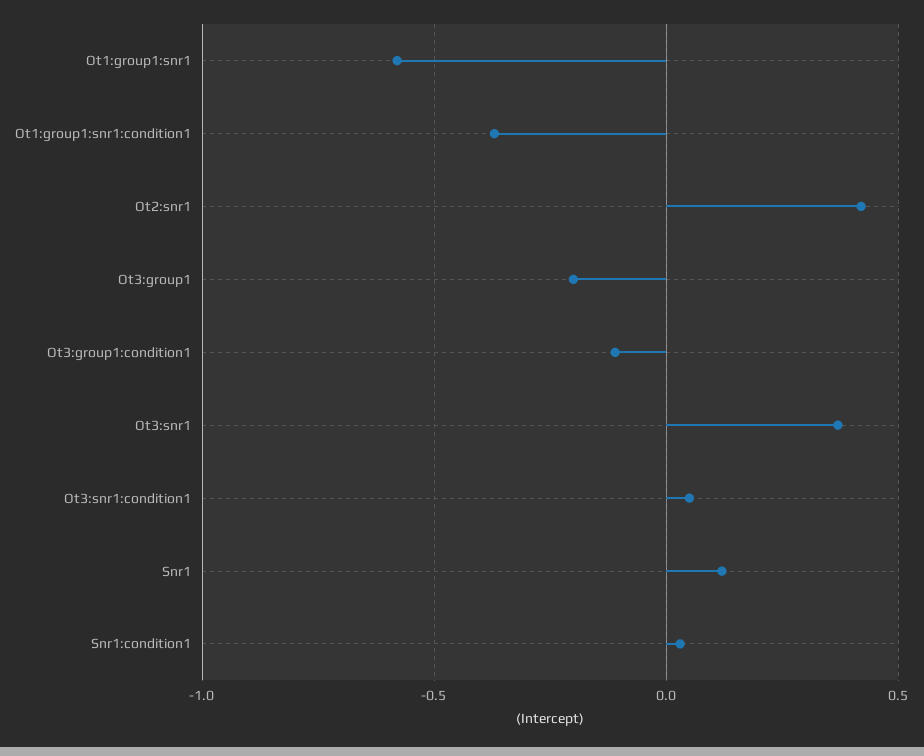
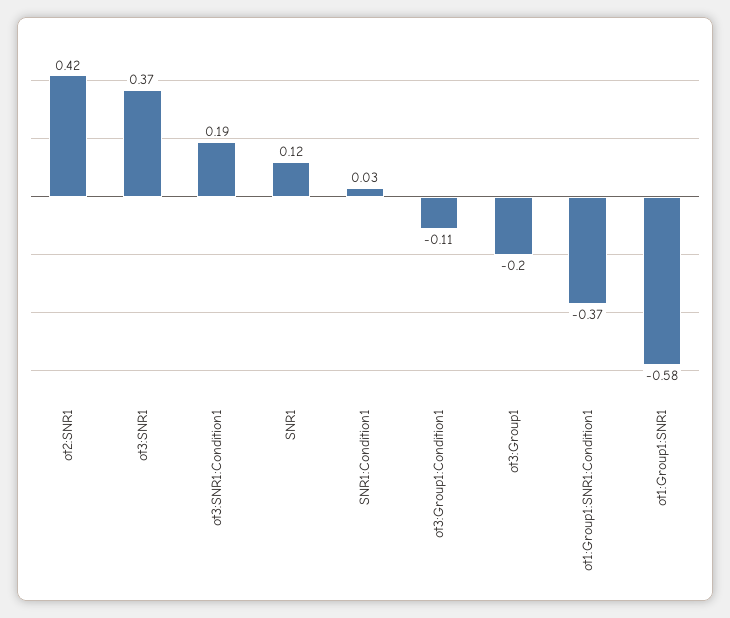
  {
    "Ot1:group1:snr1": -0.58,
    "Ot1:group1:snr1:condition1": -0.37,
    "Ot2:snr1": 0.42,
    "Ot3:group1": -0.2,
    "Ot3:group1:condition1": -0.11,
    "Ot3:snr1": 0.37,
-   "Ot3:snr1:condition1": 0.05,
+   "Ot3:snr1:condition1": 0.19,
    "Snr1": 0.12,
    "Snr1:condition1": 0.03
  }

